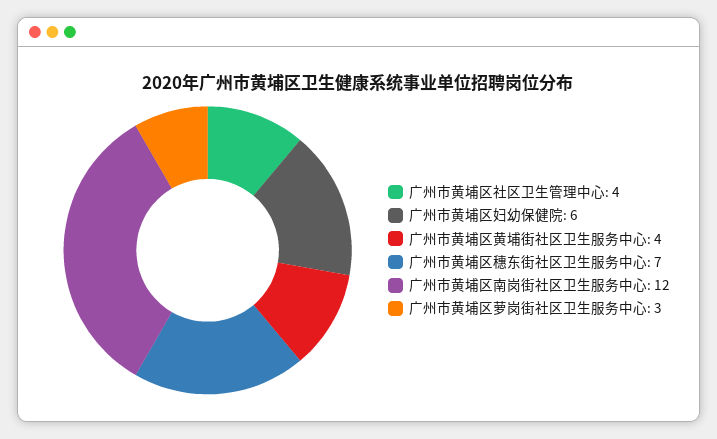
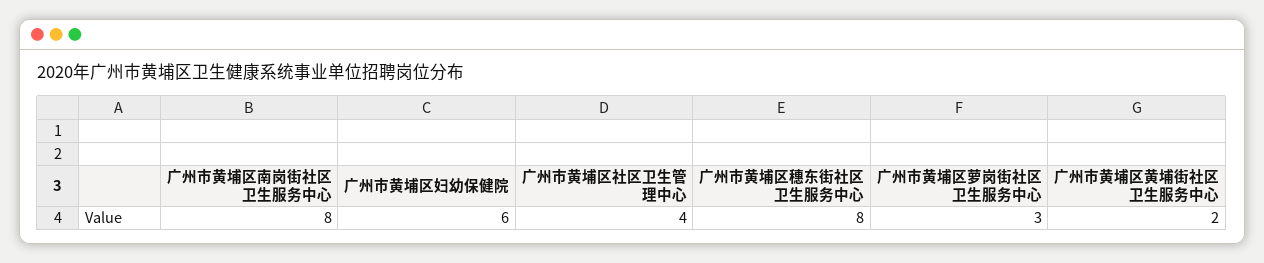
  {
    "广州市黄埔区社区卫生管理中心": 4,
    "广州市黄埔区妇幼保健院": 6,
-   "广州市黄埔区黄埔街社区卫生服务中心": 4,
+   "广州市黄埔区黄埔街社区卫生服务中心": 2,
-   "广州市黄埔区穗东街社区卫生服务中心": 7,
+   "广州市黄埔区穗东街社区卫生服务中心": 8,
-   "广州市黄埔区南岗街社区卫生服务中心": 12,
+   "广州市黄埔区南岗街社区卫生服务中心": 8,
    "广州市黄埔区萝岗街社区卫生服务中心": 3
  }

